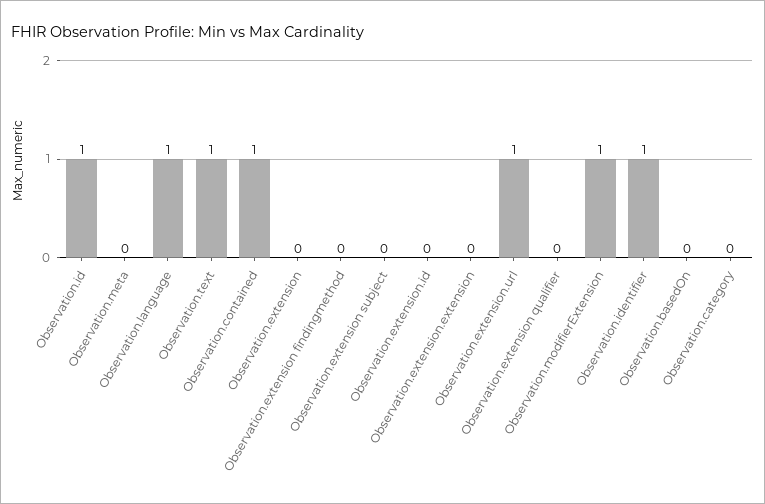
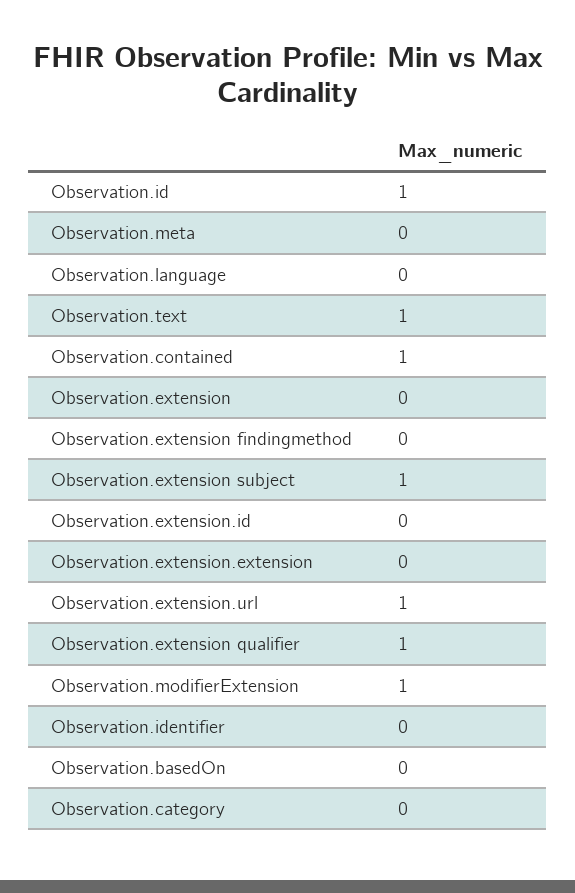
  {
    "Observation.id": 1,
    "Observation.meta": 0,
-   "Observation.language": 1,
+   "Observation.language": 0,
    "Observation.text": 1,
    "Observation.contained": 1,
    "Observation.extension": 0,
    "Observation.extension findingmethod": 0,
-   "Observation.extension subject": 0,
+   "Observation.extension subject": 1,
    "Observation.extension.id": 0,
    "Observation.extension.extension": 0,
    "Observation.extension.url": 1,
-   "Observation.extension qualifier": 0,
+   "Observation.extension qualifier": 1,
    "Observation.modifierExtension": 1,
-   "Observation.identifier": 1,
+   "Observation.identifier": 0,
    "Observation.basedOn": 0,
    "Observation.category": 0
  }

